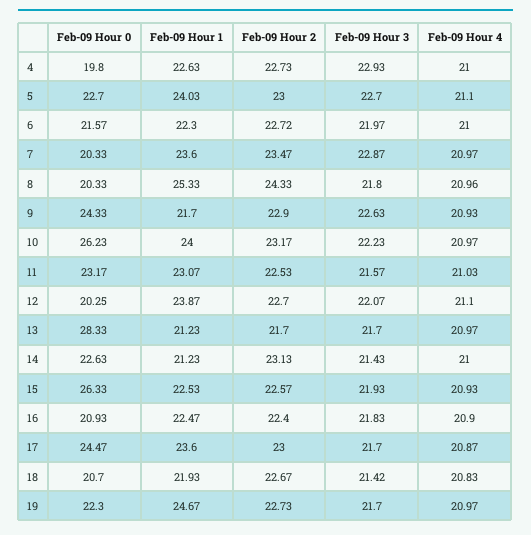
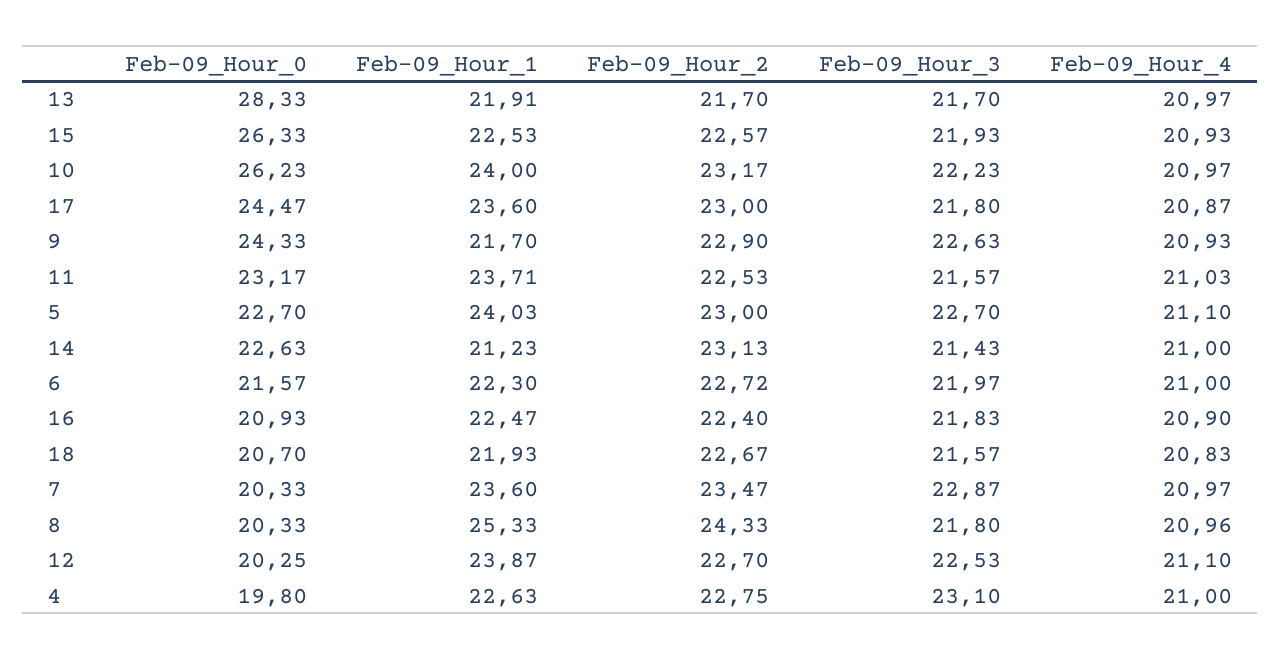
  {
    "Feb-09 Hour 0": {
      "4": 19.8,
      "5": 22.7,
      "6": 21.57,
      "7": 20.33,
      "8": 20.33,
      "9": 24.33,
      "10": 26.23,
      "11": 23.17,
      "12": 20.25,
      "13": 28.33,
      "14": 22.63,
      "15": 26.33,
      "16": 20.93,
      "17": 24.47,
-     "18": 20.7,
+     "18": 20.7
-     "19": 22.3
    },
    "Feb-09 Hour 1": {
      "4": 22.63,
      "5": 24.03,
      "6": 22.3,
      "7": 23.6,
      "8": 25.33,
      "9": 21.7,
      "10": 24,
-     "11": 23.07,
+     "11": 23.71,
      "12": 23.87,
-     "13": 21.23,
+     "13": 21.91,
      "14": 21.23,
      "15": 22.53,
      "16": 22.47,
      "17": 23.6,
-     "18": 21.93,
+     "18": 21.93
-     "19": 24.67
    },
    "Feb-09 Hour 2": {
-     "4": 22.73,
+     "4": 22.75,
      "5": 23,
      "6": 22.72,
      "7": 23.47,
      "8": 24.33,
      "9": 22.9,
      "10": 23.17,
      "11": 22.53,
      "12": 22.7,
      "13": 21.7,
      "14": 23.13,
      "15": 22.57,
      "16": 22.4,
      "17": 23,
-     "18": 22.67,
+     "18": 22.67
-     "19": 22.73
    },
    "Feb-09 Hour 3": {
-     "4": 22.93,
+     "4": 23.1,
      "5": 22.7,
      "6": 21.97,
      "7": 22.87,
      "8": 21.8,
      "9": 22.63,
      "10": 22.23,
      "11": 21.57,
-     "12": 22.07,
+     "12": 22.53,
      "13": 21.7,
      "14": 21.43,
      "15": 21.93,
      "16": 21.83,
-     "17": 21.7,
+     "17": 21.8,
-     "18": 21.42,
+     "18": 21.57
-     "19": 21.7
    },
    "Feb-09 Hour 4": {
      "4": 21,
      "5": 21.1,
      "6": 21,
      "7": 20.97,
      "8": 20.96,
      "9": 20.93,
      "10": 20.97,
      "11": 21.03,
      "12": 21.1,
      "13": 20.97,
      "14": 21,
      "15": 20.93,
      "16": 20.9,
      "17": 20.87,
-     "18": 20.83,
+     "18": 20.83
-     "19": 20.97
    }
  }

